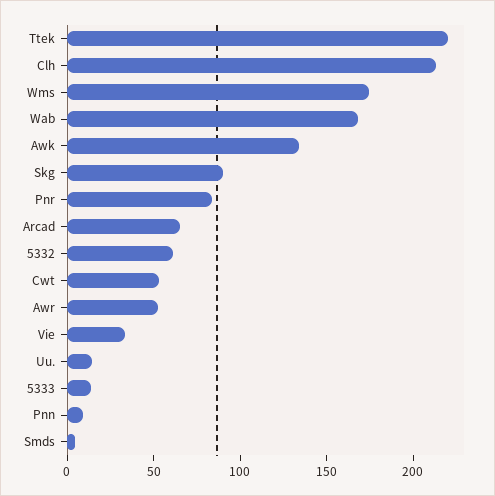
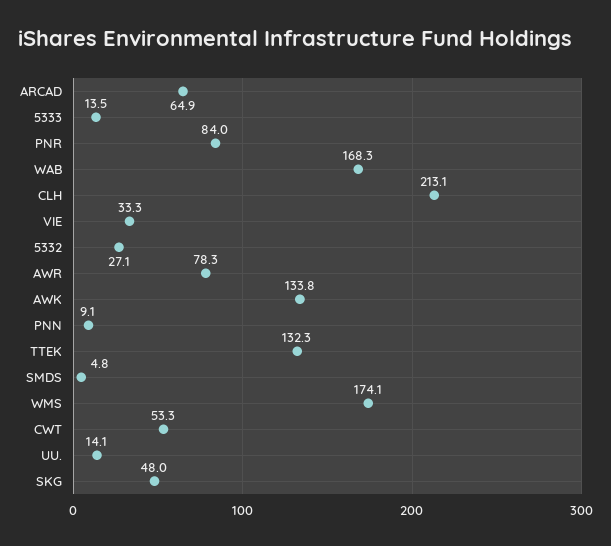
  {
-   "Ttek": 220,
+   "Ttek": 132.3,
    "Clh": 213.1,
    "Wms": 174.1,
    "Wab": 168.3,
    "Awk": 133.8,
-   "Skg": 90,
+   "Skg": 48,
    "Pnr": 84,
    "Arcad": 64.9,
-   "5332": 60,
+   "5332": 27.1,
    "Cwt": 53.3,
-   "Awr": 50,
+   "Awr": 78.3,
    "Vie": 33.3,
    "Uu.": 14.1,
    "5333": 13.5,
    "Pnn": 9.1,
    "Smds": 4.8
  }

